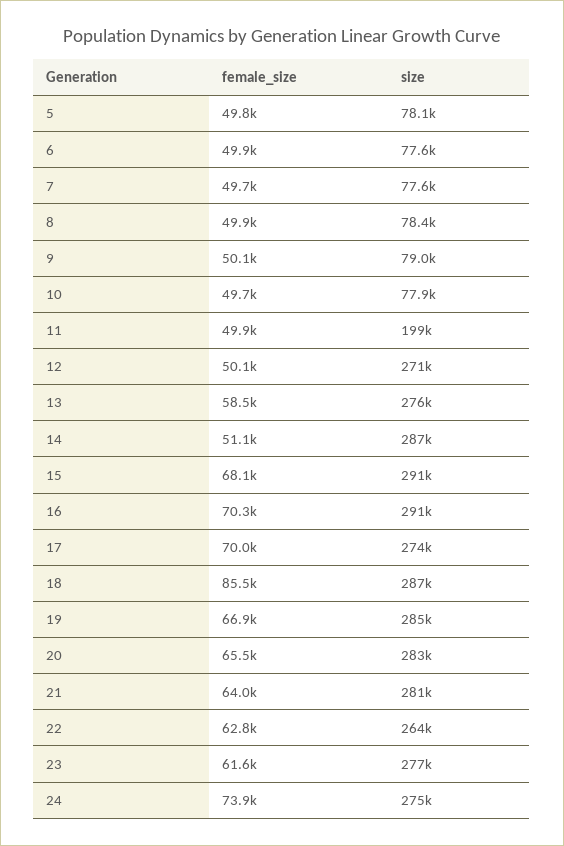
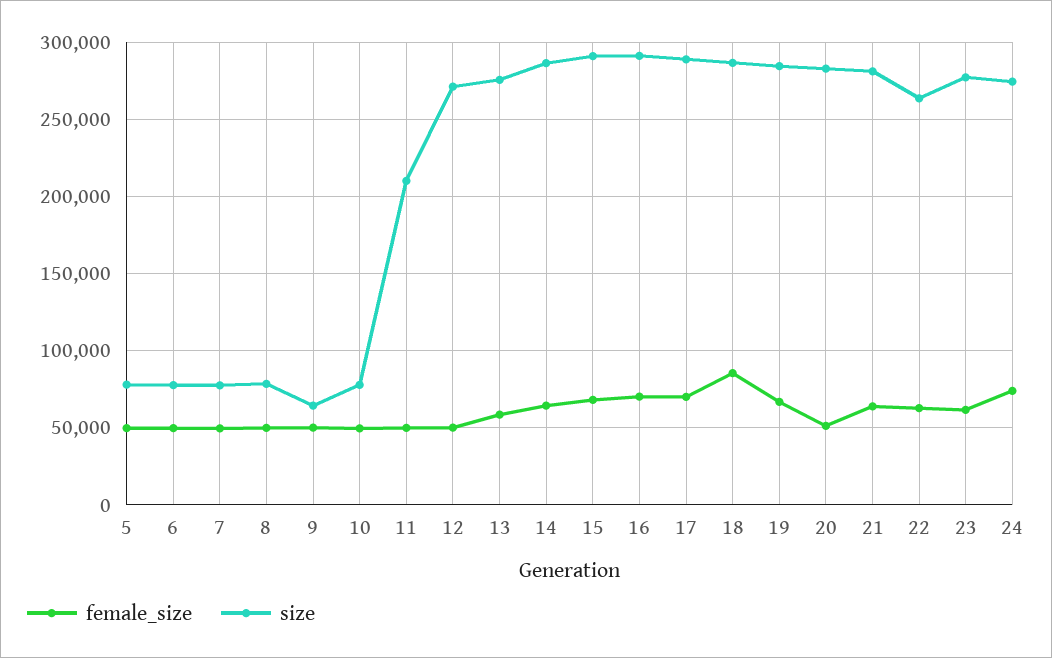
  {
    "female_size": {
      "5": 49800,
      "6": 49900,
      "7": 49700,
      "8": 49900,
      "9": 50100,
      "10": 49700,
      "11": 49900,
      "12": 50100,
      "13": 58500,
-     "14": 51100,
+     "14": 65000,
      "15": 68100,
      "16": 70300,
      "17": 70000,
      "18": 85500,
      "19": 66900,
-     "20": 65500,
+     "20": 50000,
      "21": 64000,
      "22": 62800,
      "23": 61600,
      "24": 73900
    },
    "size": {
      "5": 78100,
      "6": 77600,
      "7": 77600,
      "8": 78400,
-     "9": 79000,
+     "9": 65000,
      "10": 77900,
-     "11": 199000,
+     "11": 210000,
      "12": 271000,
      "13": 276000,
      "14": 287000,
      "15": 291000,
      "16": 291000,
-     "17": 274000,
+     "17": 290000,
      "18": 287000,
      "19": 285000,
      "20": 283000,
      "21": 281000,
      "22": 264000,
      "23": 277000,
      "24": 275000
    }
  }

